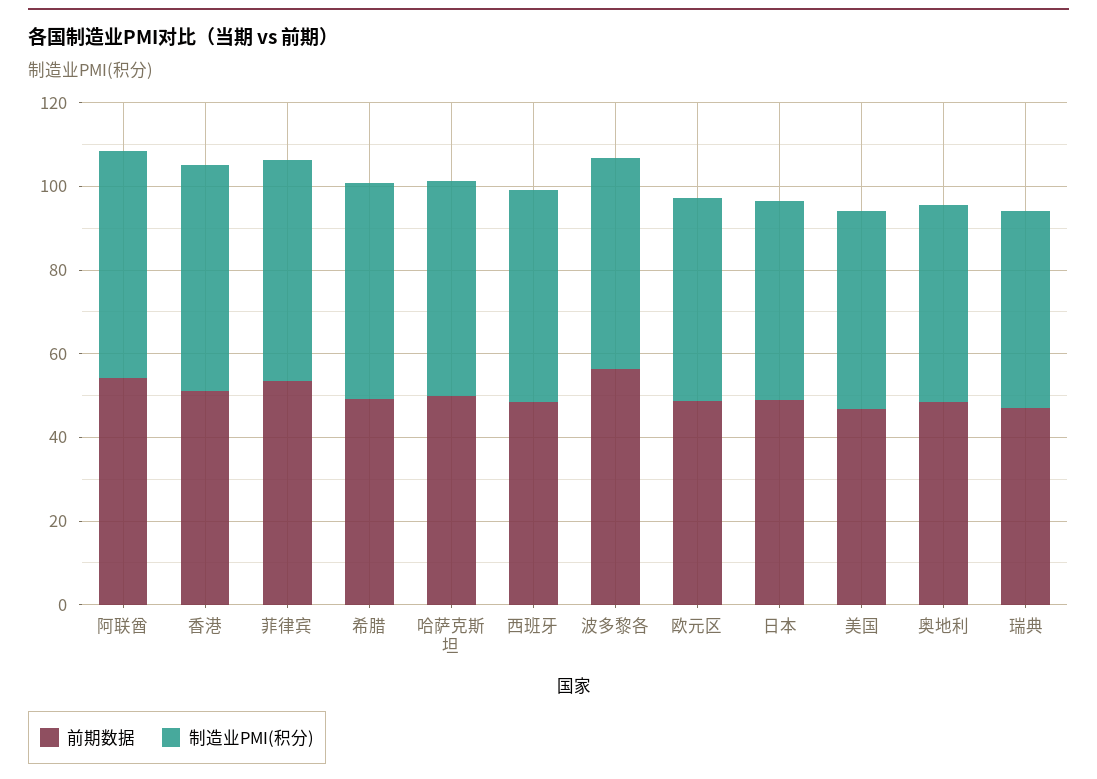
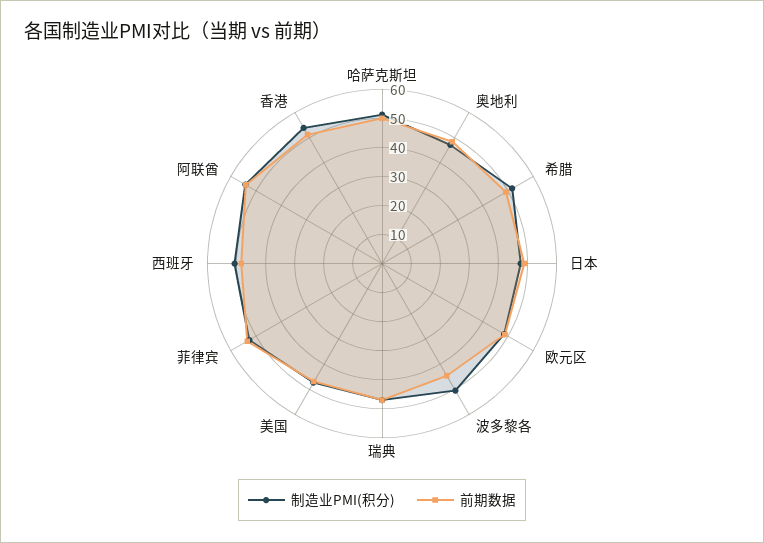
  {
    "前期数据": {
      "阿联酋": 55,
      "香港": 50,
      "菲律宾": 55,
      "希腊": 50,
      "哈萨克斯坦": 50,
      "西班牙": 50,
-     "波多黎各": 55,
+     "波多黎各": 45,
      "欧元区": 50,
      "日本": 50,
      "美国": 45,
      "奥地利": 50,
      "瑞典": 45
    },
    "制造业PMI(积分)": {
      "阿联酋": 55,
      "香港": 55,
      "菲律宾": 55,
      "希腊": 50,
      "哈萨克斯坦": 50,
      "西班牙": 50,
      "波多黎各": 50,
      "欧元区": 50,
      "日本": 50,
      "美国": 45,
      "奥地利": 45,
      "瑞典": 45
    }
  }

